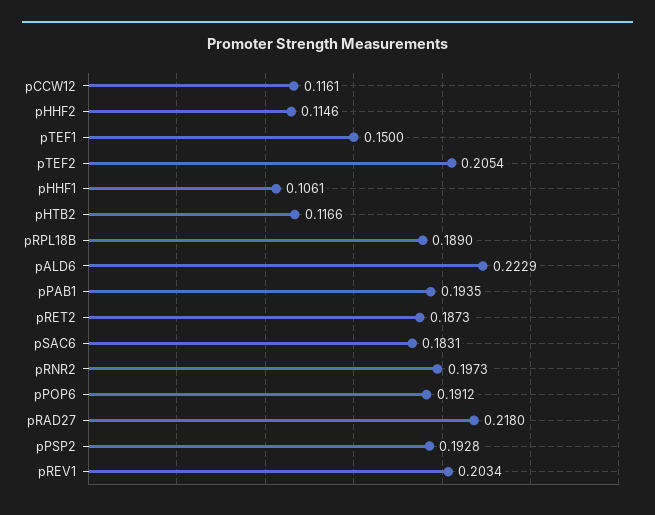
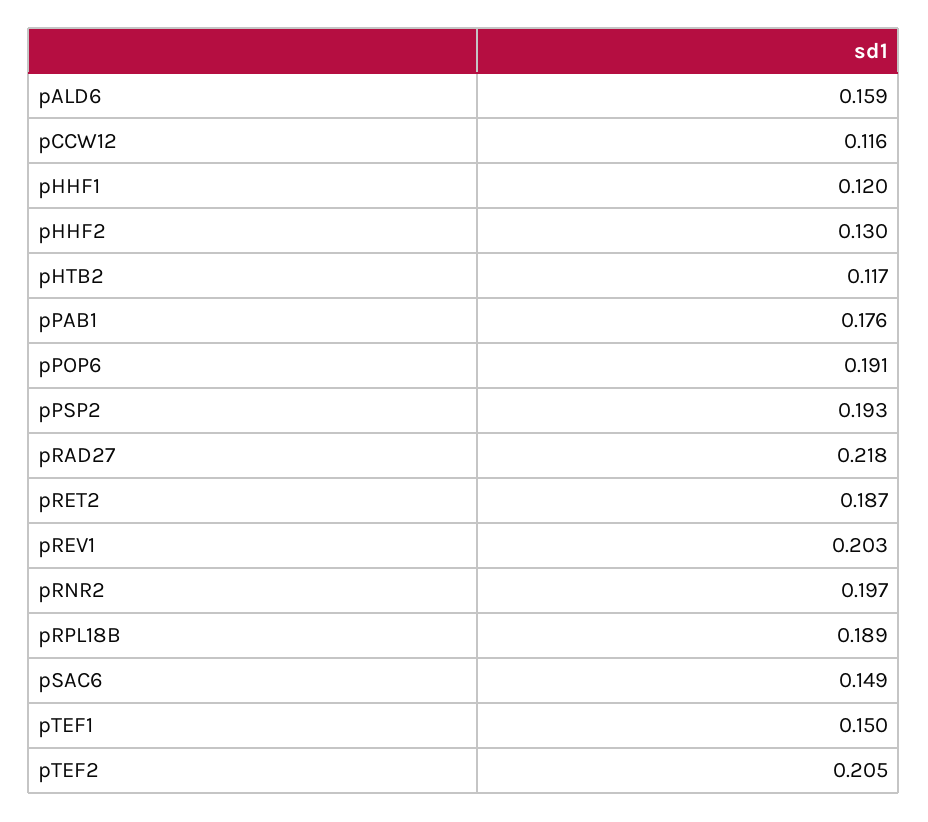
  {
    "pCCW12": 0.1161,
-   "pHHF2": 0.1146,
+   "pHHF2": 0.13,
    "pTEF1": 0.15,
    "pTEF2": 0.2054,
-   "pHHF1": 0.1061,
+   "pHHF1": 0.12,
    "pHTB2": 0.1166,
    "pRPL18B": 0.189,
-   "pALD6": 0.2229,
+   "pALD6": 0.159,
-   "pPAB1": 0.1935,
+   "pPAB1": 0.176,
    "pRET2": 0.1873,
-   "pSAC6": 0.1831,
+   "pSAC6": 0.149,
    "pRNR2": 0.1973,
    "pPOP6": 0.1912,
    "pRAD27": 0.218,
    "pPSP2": 0.1928,
    "pREV1": 0.2034
  }

